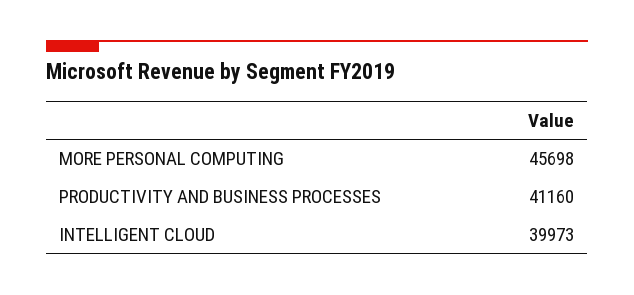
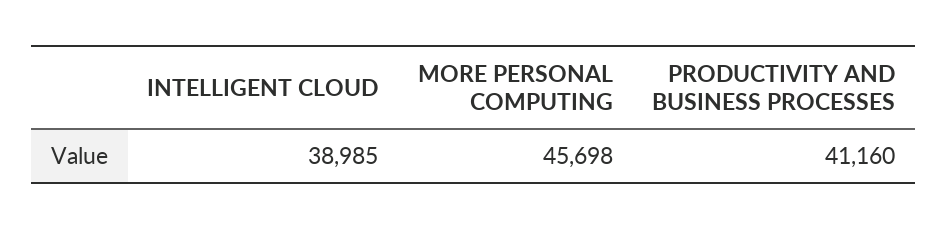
  {
    "MORE PERSONAL COMPUTING": 45698,
    "PRODUCTIVITY AND BUSINESS PROCESSES": 41160,
-   "INTELLIGENT CLOUD": 39973
+   "INTELLIGENT CLOUD": 38985
  }

